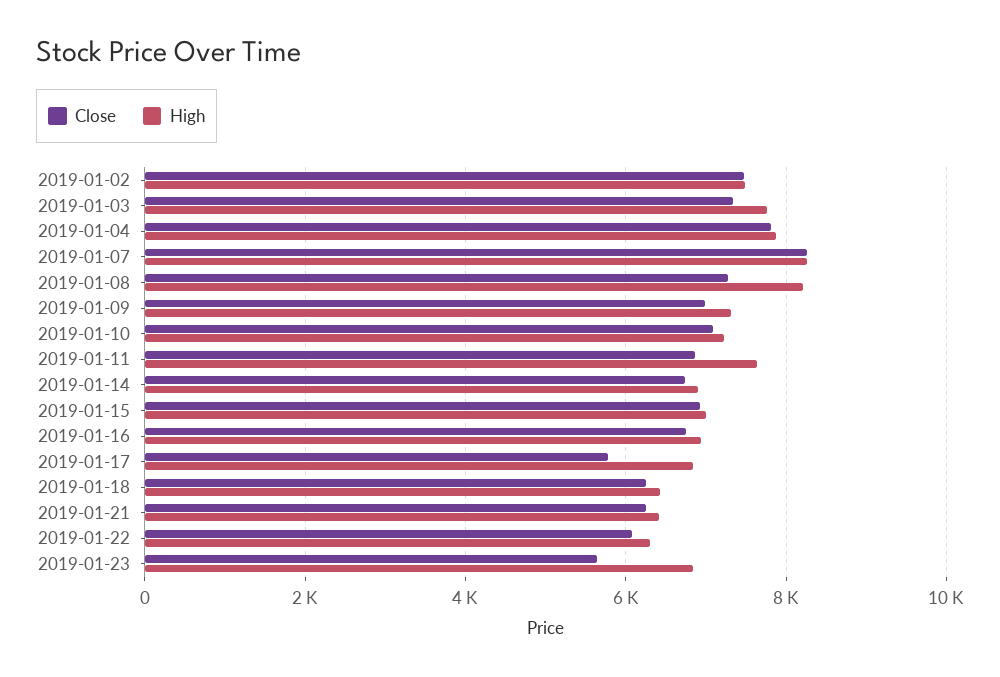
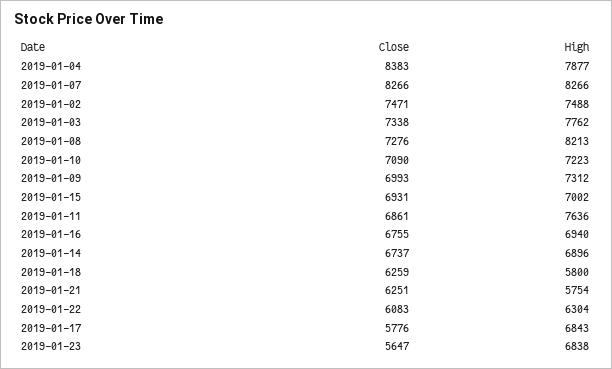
  {
    "Close": {
      "2019-01-02": 7471,
      "2019-01-03": 7338,
-     "2019-01-04": 7800,
+     "2019-01-04": 8383,
      "2019-01-07": 8266,
      "2019-01-08": 7276,
      "2019-01-09": 6993,
      "2019-01-10": 7090,
      "2019-01-11": 6861,
      "2019-01-14": 6737,
      "2019-01-15": 6931,
      "2019-01-16": 6755,
      "2019-01-17": 5776,
      "2019-01-18": 6259,
      "2019-01-21": 6251,
      "2019-01-22": 6083,
      "2019-01-23": 5647
    },
    "High": {
      "2019-01-02": 7488,
      "2019-01-03": 7762,
      "2019-01-04": 7877,
      "2019-01-07": 8266,
      "2019-01-08": 8213,
      "2019-01-09": 7312,
      "2019-01-10": 7223,
      "2019-01-11": 7636,
      "2019-01-14": 6896,
      "2019-01-15": 7002,
      "2019-01-16": 6940,
      "2019-01-17": 6843,
-     "2019-01-18": 6400,
+     "2019-01-18": 5800,
-     "2019-01-21": 6400,
+     "2019-01-21": 5754,
      "2019-01-22": 6304,
      "2019-01-23": 6838
    }
  }

